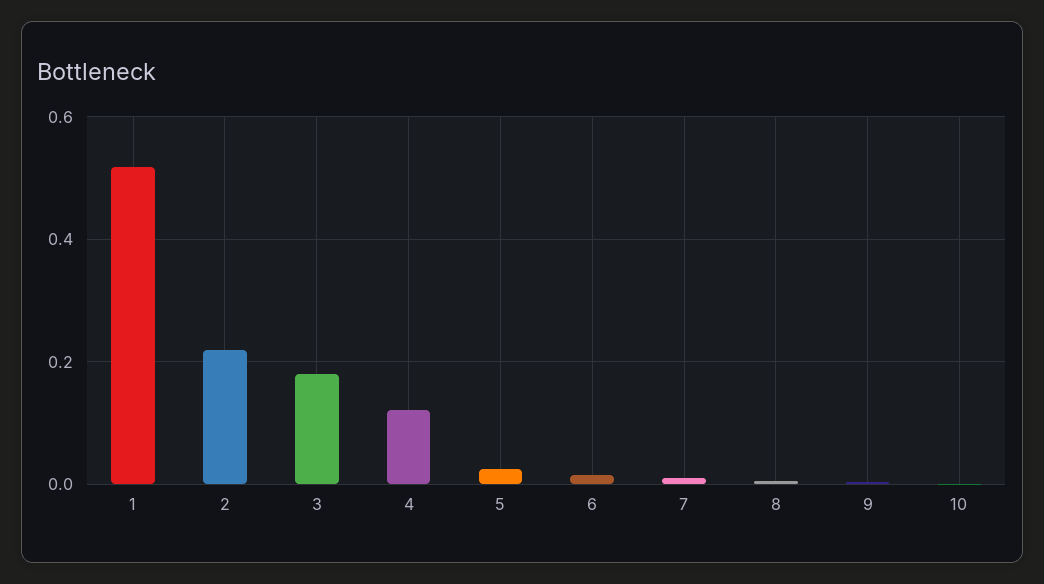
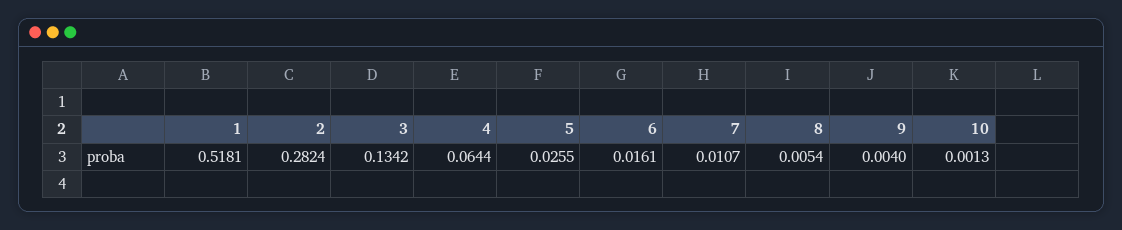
  {
    "1": 0.5181,
-   "2": 0.22,
+   "2": 0.2824,
-   "3": 0.18,
+   "3": 0.1342,
-   "4": 0.12,
+   "4": 0.0644,
    "5": 0.0255,
    "6": 0.0161,
    "7": 0.0107,
    "8": 0.0054,
    "9": 0.004,
    "10": 0.0013
  }

